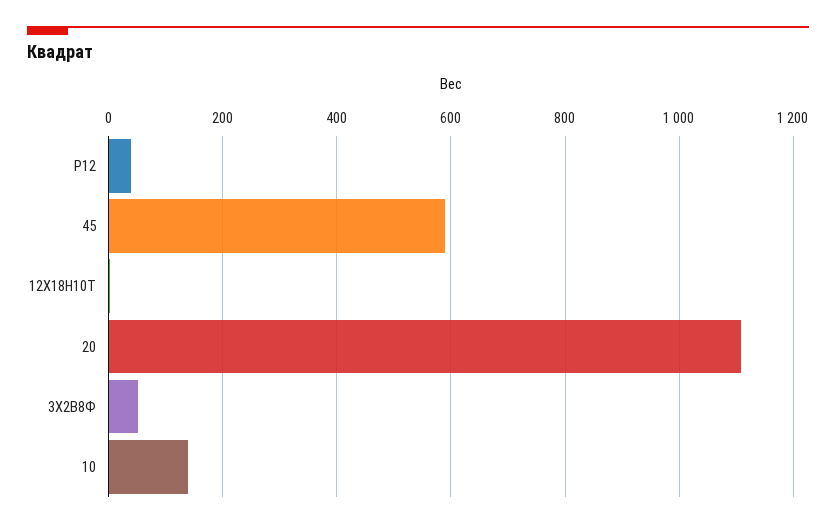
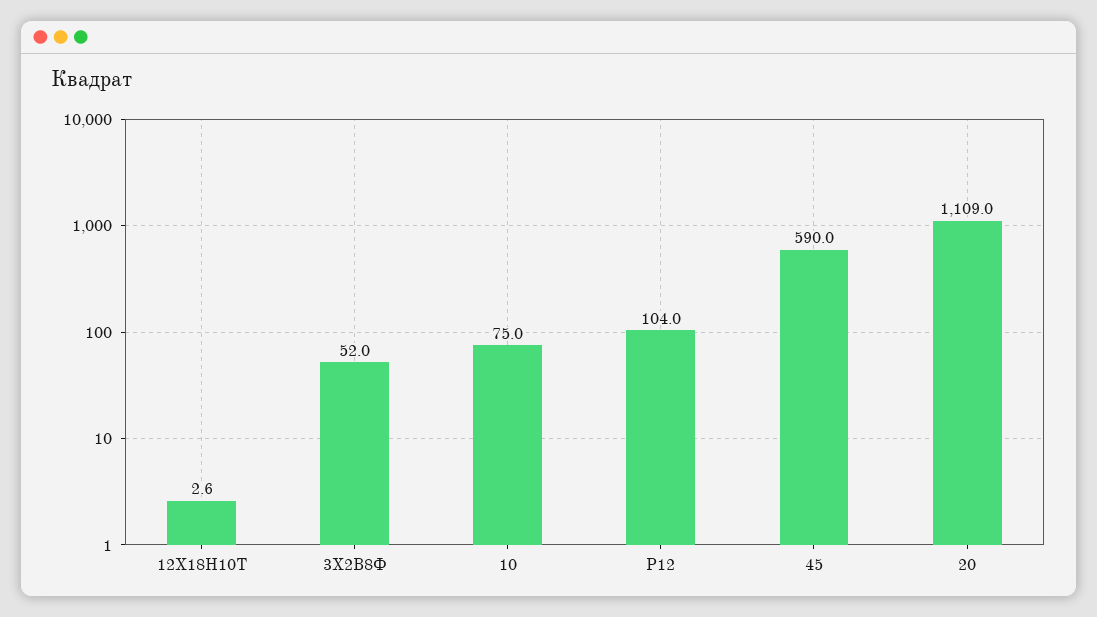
  {
-   "Р12": 40,
+   "Р12": 104,
    "45": 590,
    "12Х18Н10Т": 2.6,
    "20": 1109,
    "3Х2В8Ф": 52,
-   "10": 140
+   "10": 75
  }

